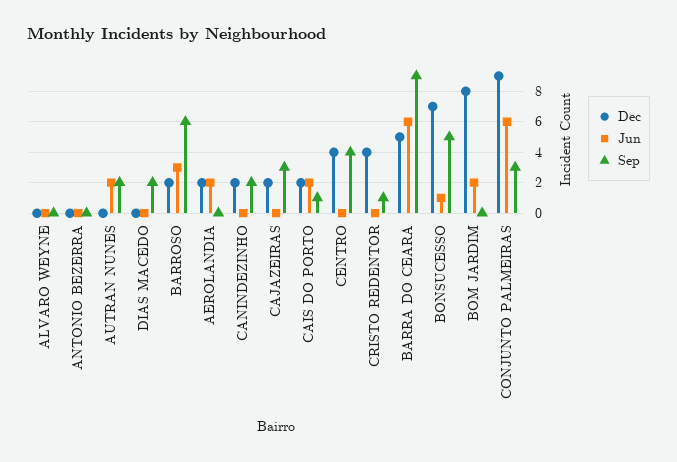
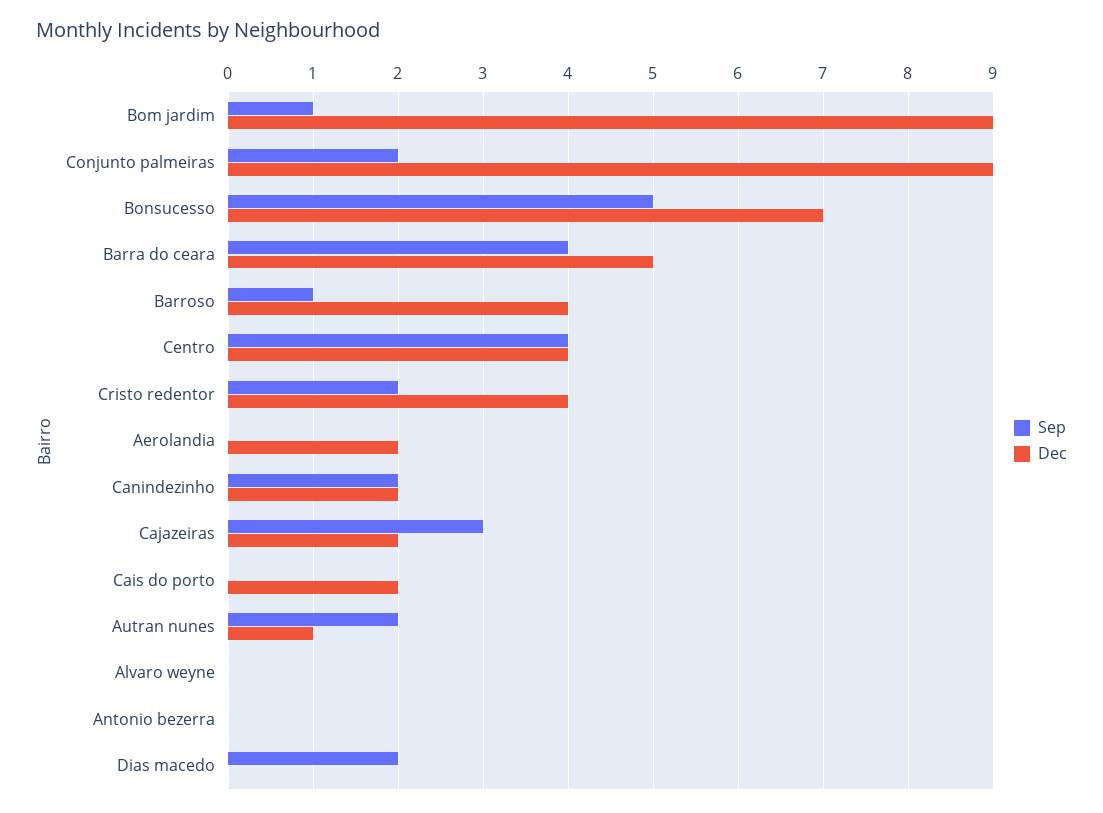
  {
    "Dec": {
      "ALVARO WEYNE": 0,
      "ANTONIO BEZERRA": 0,
-     "AUTRAN NUNES": 0,
+     "AUTRAN NUNES": 1,
      "DIAS MACEDO": 0,
-     "BARROSO": 2,
+     "BARROSO": 4,
      "AEROLANDIA": 2,
      "CANINDEZINHO": 2,
      "CAJAZEIRAS": 2,
      "CAIS DO PORTO": 2,
      "CENTRO": 4,
      "CRISTO REDENTOR": 4,
      "BARRA DO CEARA": 5,
      "BONSUCESSO": 7,
-     "BOM JARDIM": 8,
+     "BOM JARDIM": 9,
      "CONJUNTO PALMEIRAS": 9
    },
-   "Jun": {
-     "ALVARO WEYNE": 0,
-     "ANTONIO BEZERRA": 0,
-     "AUTRAN NUNES": 2,
-     "DIAS MACEDO": 0,
-     "BARROSO": 3,
-     "AEROLANDIA": 2,
-     "CANINDEZINHO": 0,
-     "CAJAZEIRAS": 0,
-     "CAIS DO PORTO": 2,
-     "CENTRO": 0,
-     "CRISTO REDENTOR": 0,
-     "BARRA DO CEARA": 6,
-     "BONSUCESSO": 1,
-     "BOM JARDIM": 2,
-     "CONJUNTO PALMEIRAS": 6
-   },
    "Sep": {
      "ALVARO WEYNE": 0,
      "ANTONIO BEZERRA": 0,
      "AUTRAN NUNES": 2,
      "DIAS MACEDO": 2,
-     "BARROSO": 6,
+     "BARROSO": 1,
      "AEROLANDIA": 0,
      "CANINDEZINHO": 2,
      "CAJAZEIRAS": 3,
-     "CAIS DO PORTO": 1,
+     "CAIS DO PORTO": 0,
      "CENTRO": 4,
-     "CRISTO REDENTOR": 1,
+     "CRISTO REDENTOR": 2,
-     "BARRA DO CEARA": 9,
+     "BARRA DO CEARA": 4,
      "BONSUCESSO": 5,
-     "BOM JARDIM": 0,
+     "BOM JARDIM": 1,
-     "CONJUNTO PALMEIRAS": 3
+     "CONJUNTO PALMEIRAS": 2
    }
  }

